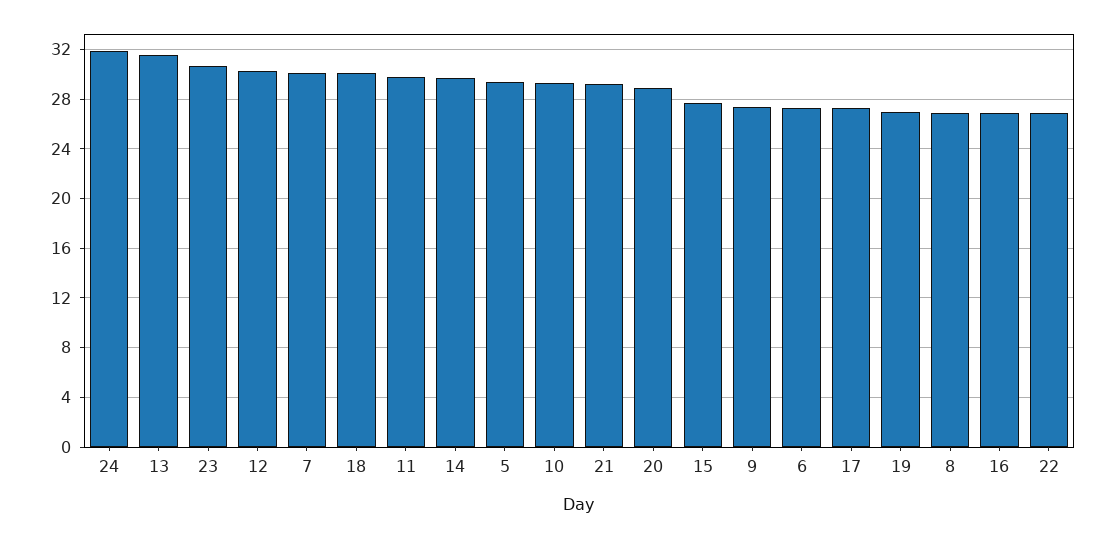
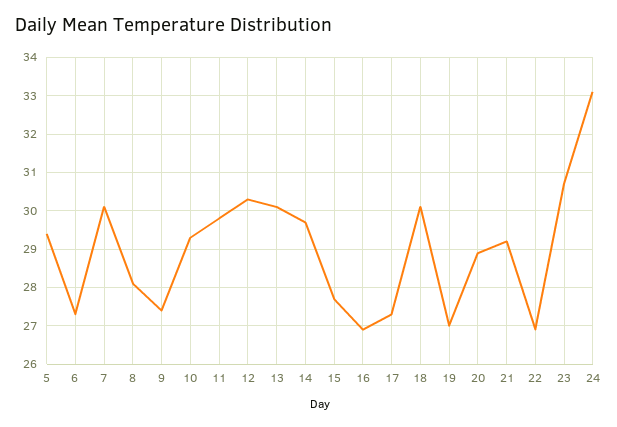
  {
-   "24": 32,
+   "24": 33,
-   "13": 31.5,
+   "13": 30,
    "23": 30.5,
    "12": 30.5,
    "7": 30,
    "18": 30,
    "11": 30,
    "14": 29.5,
    "5": 29.5,
    "10": 29.5,
    "21": 29,
    "20": 29,
    "15": 27.5,
    "9": 27.5,
    "6": 27.5,
    "17": 27.5,
    "19": 27,
-   "8": 27,
+   "8": 28,
    "16": 27,
    "22": 27
  }

